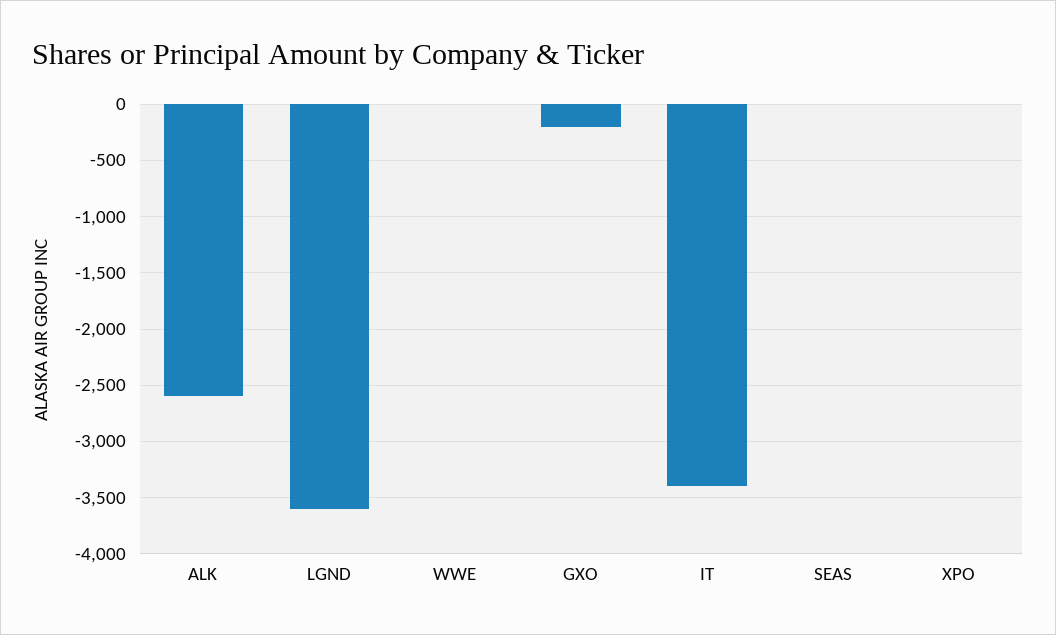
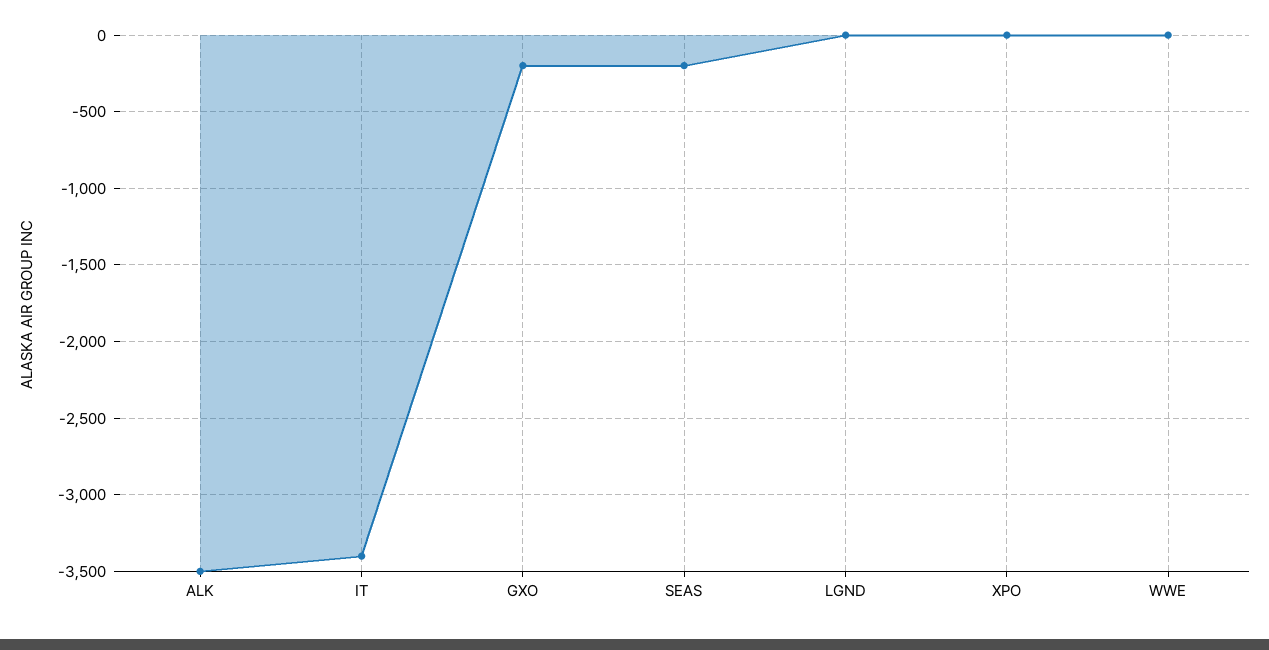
  {
-   "ALK": -2600,
+   "ALK": -3500,
-   "LGND": -3600,
+   "LGND": 0,
    "WWE": 0,
    "GXO": -200,
    "IT": -3400,
-   "SEAS": 0,
+   "SEAS": -200,
    "XPO": 0
  }

